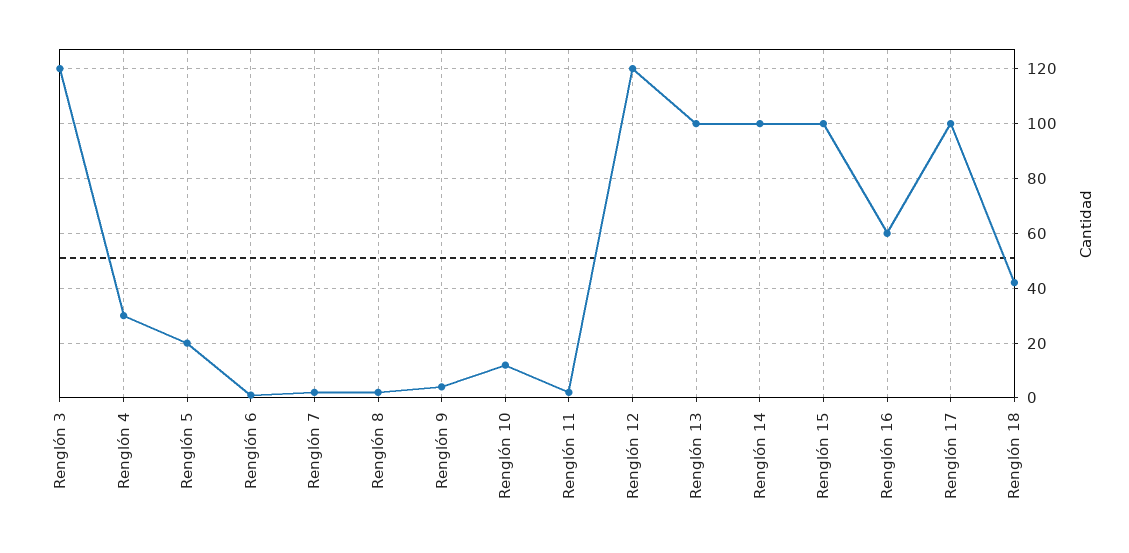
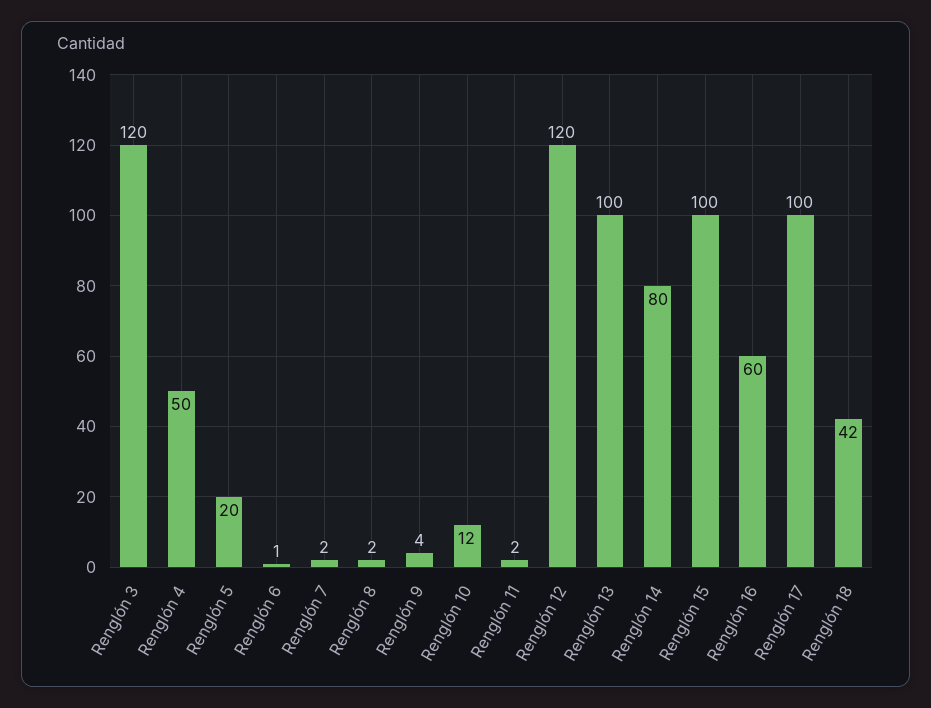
  {
    "Renglón 3": 120,
-   "Renglón 4": 30,
+   "Renglón 4": 50,
    "Renglón 5": 20,
    "Renglón 6": 1,
    "Renglón 7": 2,
    "Renglón 8": 2,
    "Renglón 9": 4,
    "Renglón 10": 12,
    "Renglón 11": 2,
    "Renglón 12": 120,
    "Renglón 13": 100,
-   "Renglón 14": 100,
+   "Renglón 14": 80,
    "Renglón 15": 100,
    "Renglón 16": 60,
    "Renglón 17": 100,
    "Renglón 18": 42
  }

